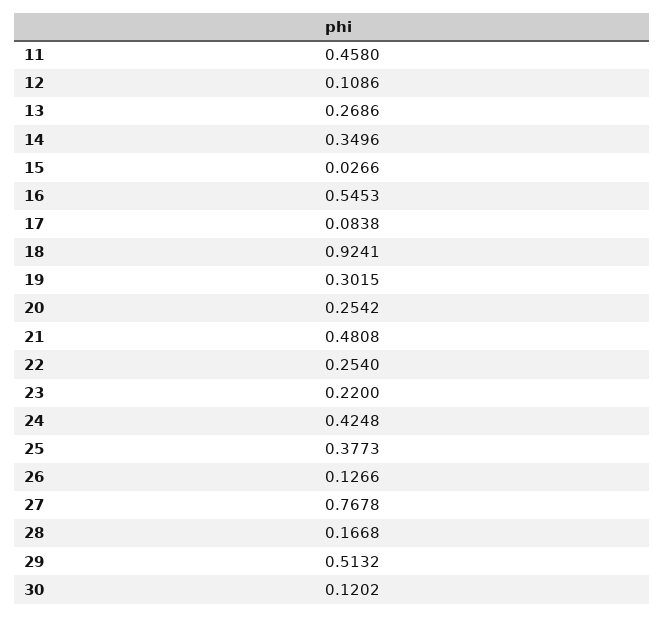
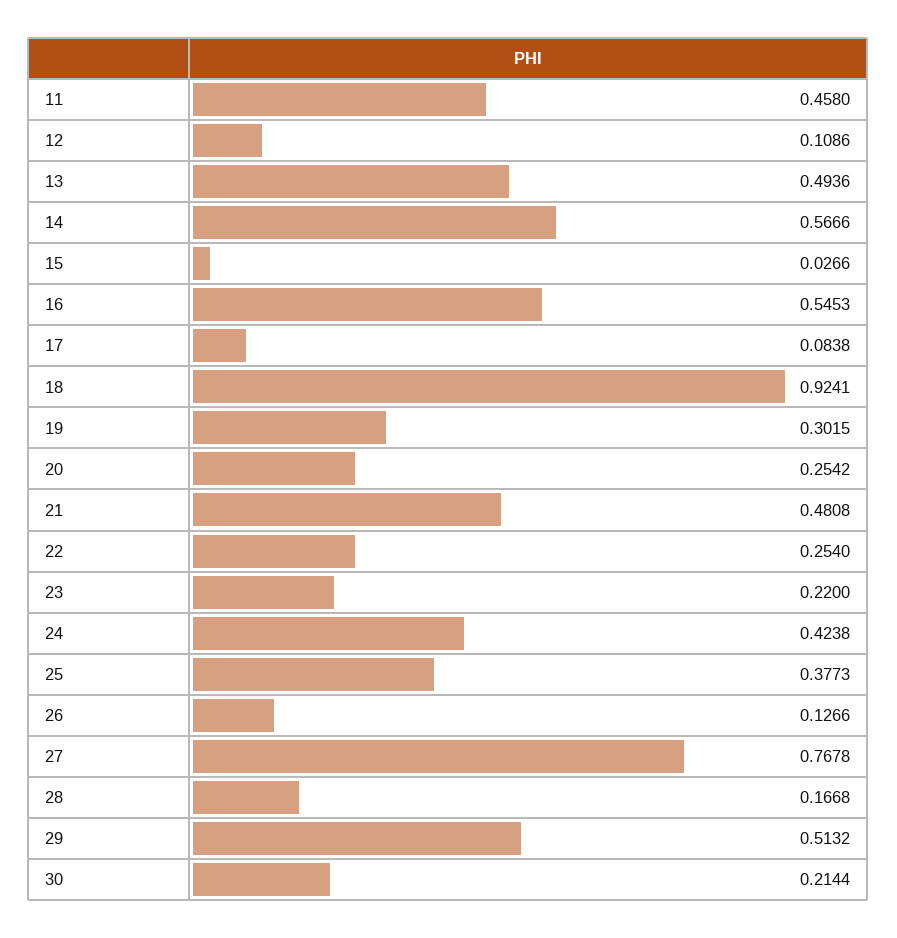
  {
    "11": 0.458,
    "12": 0.1086,
-   "13": 0.2686,
+   "13": 0.4936,
-   "14": 0.3496,
+   "14": 0.5666,
    "15": 0.0266,
    "16": 0.5453,
    "17": 0.0838,
    "18": 0.9241,
    "19": 0.3015,
    "20": 0.2542,
    "21": 0.4808,
    "22": 0.254,
    "23": 0.22,
-   "24": 0.4248,
+   "24": 0.4238,
    "25": 0.3773,
    "26": 0.1266,
    "27": 0.7678,
    "28": 0.1668,
    "29": 0.5132,
-   "30": 0.1202
+   "30": 0.2144
  }

